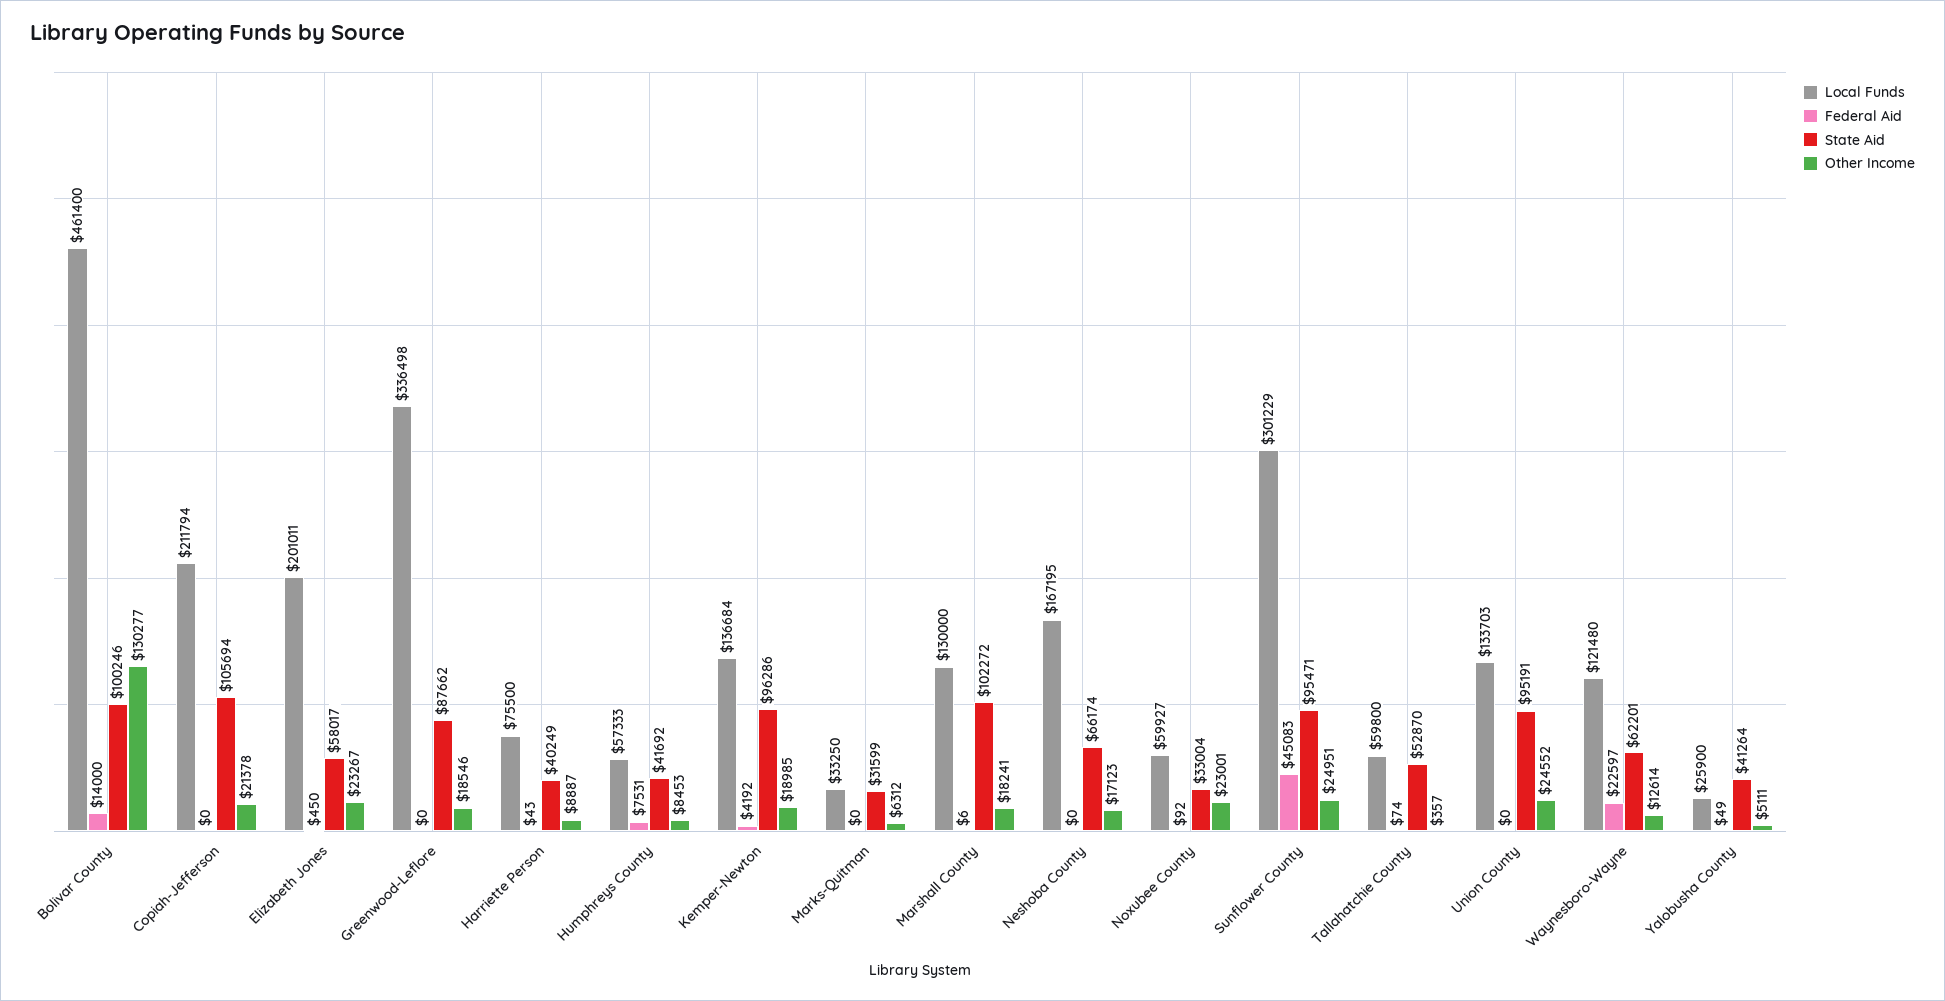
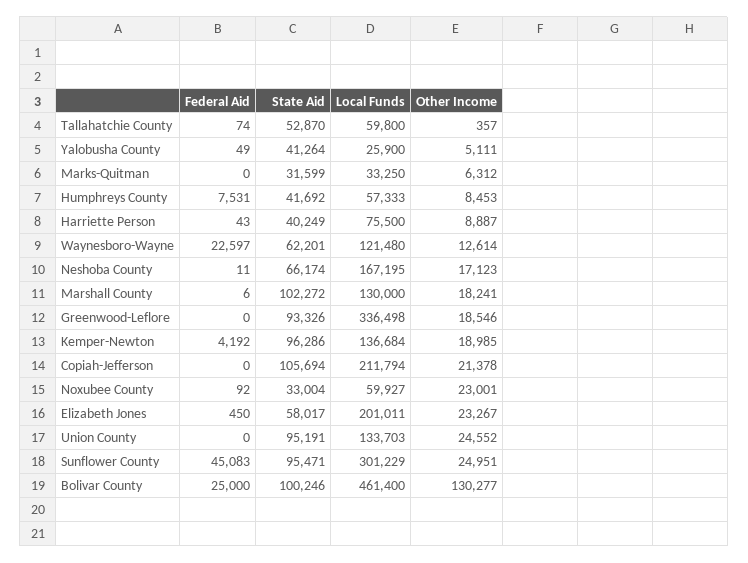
  {
    "Local Funds": {
      "Bolivar County": 461400,
      "Copiah-Jefferson": 211794,
      "Elizabeth Jones": 201011,
      "Greenwood-Leflore": 336498,
      "Harriette Person": 75500,
      "Humphreys County": 57333,
      "Kemper-Newton": 136684,
      "Marks-Quitman": 33250,
      "Marshall County": 130000,
      "Neshoba County": 167195,
      "Noxubee County": 59927,
      "Sunflower County": 301229,
      "Tallahatchie County": 59800,
      "Union County": 133703,
      "Waynesboro-Wayne": 121480,
      "Yalobusha County": 25900
    },
    "Federal Aid": {
-     "Bolivar County": 14000,
+     "Bolivar County": 25000,
      "Copiah-Jefferson": 0,
      "Elizabeth Jones": 450,
      "Greenwood-Leflore": 0,
      "Harriette Person": 43,
      "Humphreys County": 7531,
      "Kemper-Newton": 4192,
      "Marks-Quitman": 0,
      "Marshall County": 6,
-     "Neshoba County": 0,
+     "Neshoba County": 11,
      "Noxubee County": 92,
      "Sunflower County": 45083,
      "Tallahatchie County": 74,
      "Union County": 0,
      "Waynesboro-Wayne": 22597,
      "Yalobusha County": 49
    },
    "State Aid": {
      "Bolivar County": 100246,
      "Copiah-Jefferson": 105694,
      "Elizabeth Jones": 58017,
-     "Greenwood-Leflore": 87662,
+     "Greenwood-Leflore": 93326,
      "Harriette Person": 40249,
      "Humphreys County": 41692,
      "Kemper-Newton": 96286,
      "Marks-Quitman": 31599,
      "Marshall County": 102272,
      "Neshoba County": 66174,
      "Noxubee County": 33004,
      "Sunflower County": 95471,
      "Tallahatchie County": 52870,
      "Union County": 95191,
      "Waynesboro-Wayne": 62201,
      "Yalobusha County": 41264
    },
    "Other Income": {
      "Bolivar County": 130277,
      "Copiah-Jefferson": 21378,
      "Elizabeth Jones": 23267,
      "Greenwood-Leflore": 18546,
      "Harriette Person": 8887,
      "Humphreys County": 8453,
      "Kemper-Newton": 18985,
      "Marks-Quitman": 6312,
      "Marshall County": 18241,
      "Neshoba County": 17123,
      "Noxubee County": 23001,
      "Sunflower County": 24951,
      "Tallahatchie County": 357,
      "Union County": 24552,
      "Waynesboro-Wayne": 12614,
      "Yalobusha County": 5111
    }
  }

